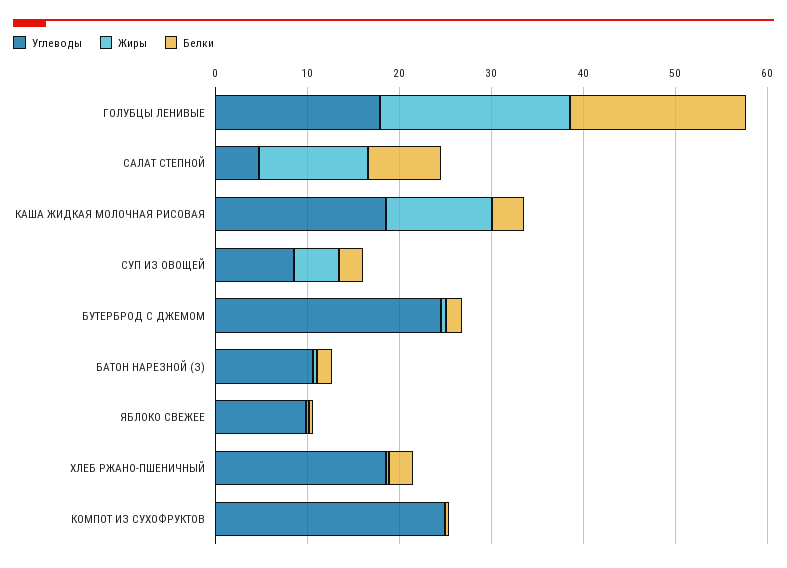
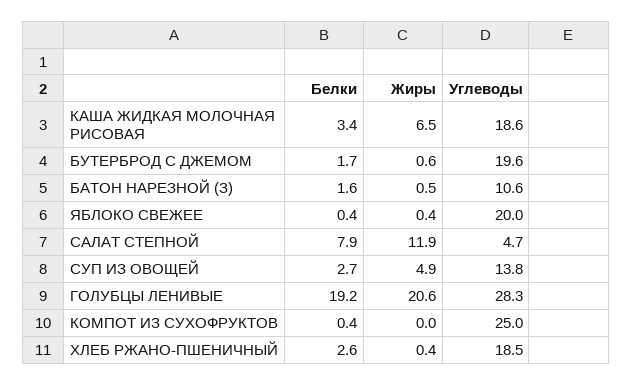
  {
    "Углеводы": {
-     "ГОЛУБЦЫ ЛЕНИВЫЕ": 18,
+     "ГОЛУБЦЫ ЛЕНИВЫЕ": 28.3,
      "САЛАТ СТЕПНОЙ": 4.7,
      "КАША ЖИДКАЯ МОЛОЧНАЯ РИСОВАЯ": 18.6,
-     "СУП ИЗ ОВОЩЕЙ": 8,
+     "СУП ИЗ ОВОЩЕЙ": 13.8,
-     "БУТЕРБРОД С ДЖЕМОМ": 24,
+     "БУТЕРБРОД С ДЖЕМОМ": 19.6,
      "БАТОН НАРЕЗНОЙ (З)": 10.6,
-     "ЯБЛОКО СВЕЖЕЕ": 10,
+     "ЯБЛОКО СВЕЖЕЕ": 20,
      "ХЛЕБ РЖАНО-ПШЕНИЧНЫЙ": 18.5,
      "КОМПОТ ИЗ СУХОФРУКТОВ": 25
    },
    "Жиры": {
      "ГОЛУБЦЫ ЛЕНИВЫЕ": 20.6,
      "САЛАТ СТЕПНОЙ": 11.9,
-     "КАША ЖИДКАЯ МОЛОЧНАЯ РИСОВАЯ": 12,
+     "КАША ЖИДКАЯ МОЛОЧНАЯ РИСОВАЯ": 6.5,
      "СУП ИЗ ОВОЩЕЙ": 4.9,
      "БУТЕРБРОД С ДЖЕМОМ": 0.6,
      "БАТОН НАРЕЗНОЙ (З)": 0.5,
      "ЯБЛОКО СВЕЖЕЕ": 0.4,
      "ХЛЕБ РЖАНО-ПШЕНИЧНЫЙ": 0.4,
      "КОМПОТ ИЗ СУХОФРУКТОВ": 0
    },
    "Белки": {
      "ГОЛУБЦЫ ЛЕНИВЫЕ": 19.2,
      "САЛАТ СТЕПНОЙ": 7.9,
      "КАША ЖИДКАЯ МОЛОЧНАЯ РИСОВАЯ": 3.4,
      "СУП ИЗ ОВОЩЕЙ": 2.7,
      "БУТЕРБРОД С ДЖЕМОМ": 1.7,
      "БАТОН НАРЕЗНОЙ (З)": 1.6,
      "ЯБЛОКО СВЕЖЕЕ": 0.4,
      "ХЛЕБ РЖАНО-ПШЕНИЧНЫЙ": 2.6,
      "КОМПОТ ИЗ СУХОФРУКТОВ": 0.4
    }
  }

